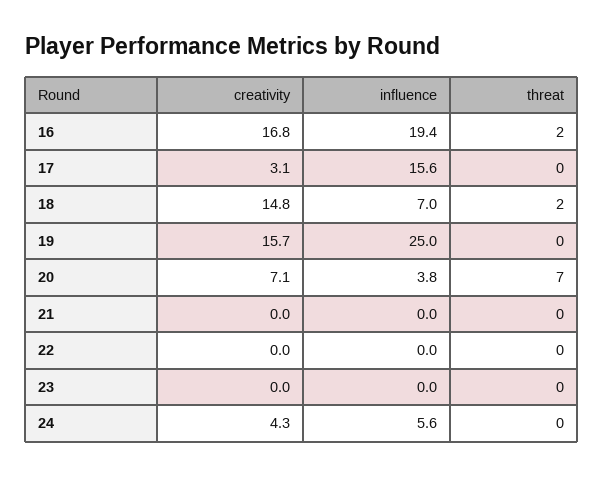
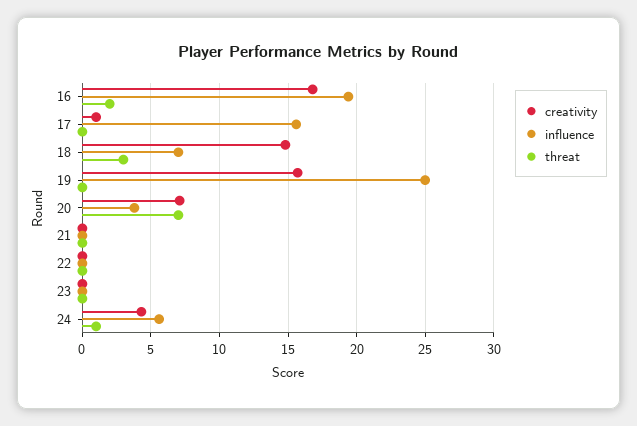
  {
    "creativity": {
      "16": 16.8,
-     "17": 3.1,
+     "17": 1,
      "18": 14.8,
      "19": 15.7,
      "20": 7.1,
      "21": 0,
      "22": 0,
      "23": 0,
      "24": 4.3
    },
    "influence": {
      "16": 19.4,
      "17": 15.6,
      "18": 7,
      "19": 25,
      "20": 3.8,
      "21": 0,
      "22": 0,
      "23": 0,
      "24": 5.6
    },
    "threat": {
      "16": 2,
      "17": 0,
-     "18": 2,
+     "18": 3,
      "19": 0,
      "20": 7,
      "21": 0,
      "22": 0,
      "23": 0,
-     "24": 0
+     "24": 1
    }
  }

